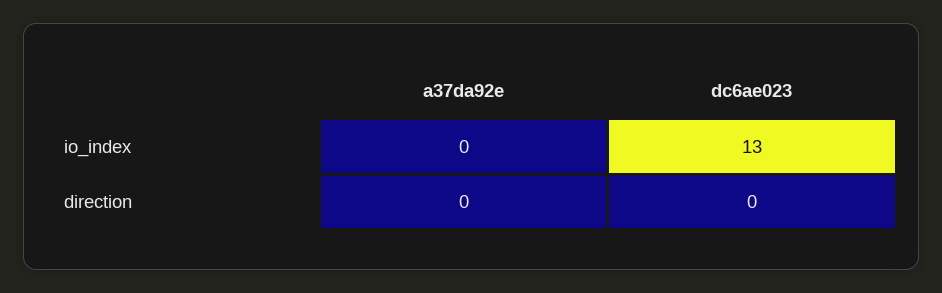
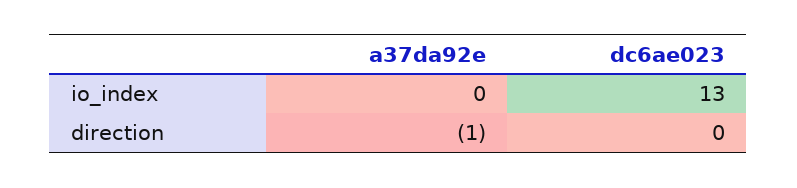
  {
    "a37da92e": {
      "io_index": 0,
-     "direction": 0
+     "direction": -1
    },
    "dc6ae023": {
      "io_index": 13,
      "direction": 0
    }
  }

